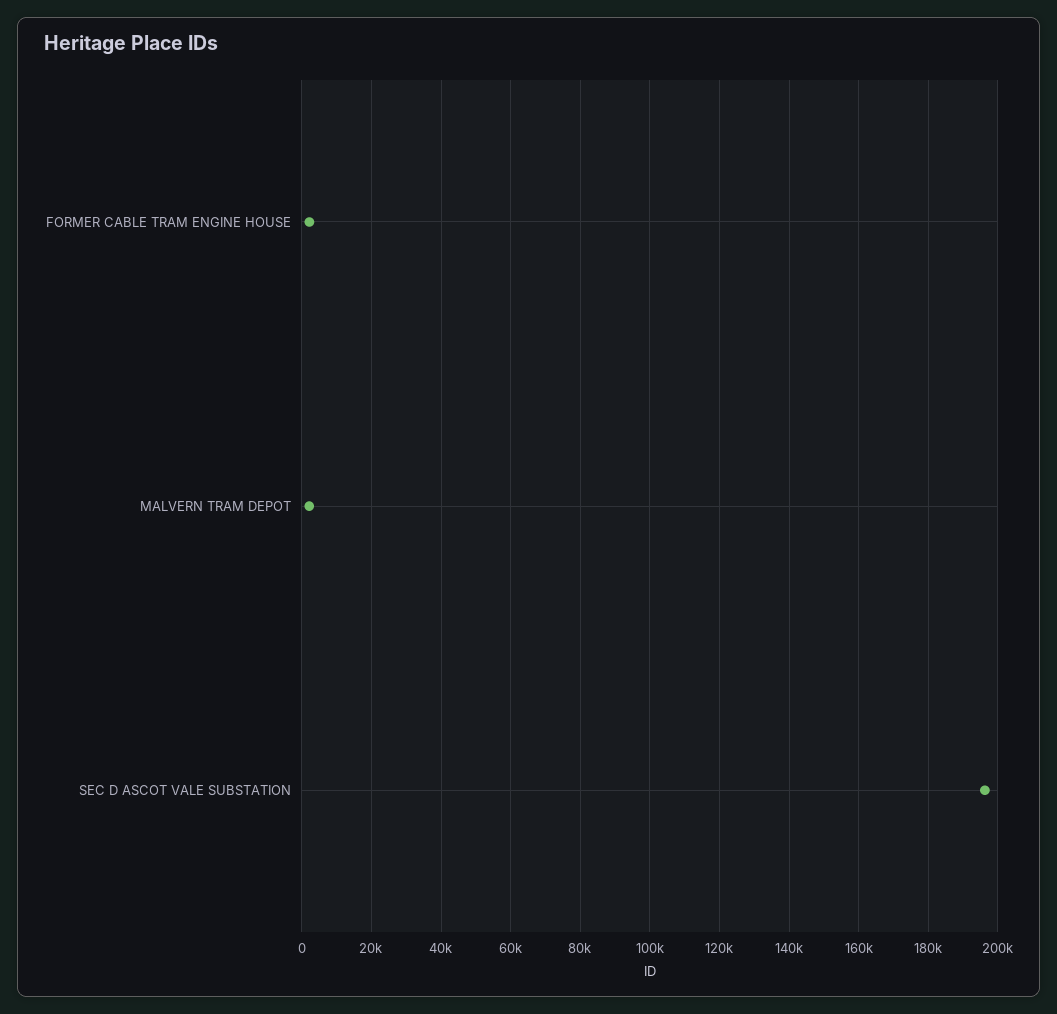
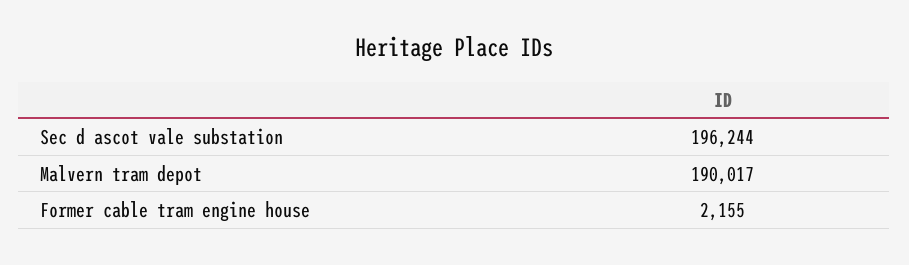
  {
    "FORMER CABLE TRAM ENGINE HOUSE": 2155,
-   "MALVERN TRAM DEPOT": 2000,
+   "MALVERN TRAM DEPOT": 190017,
    "SEC D ASCOT VALE SUBSTATION": 196244
  }

